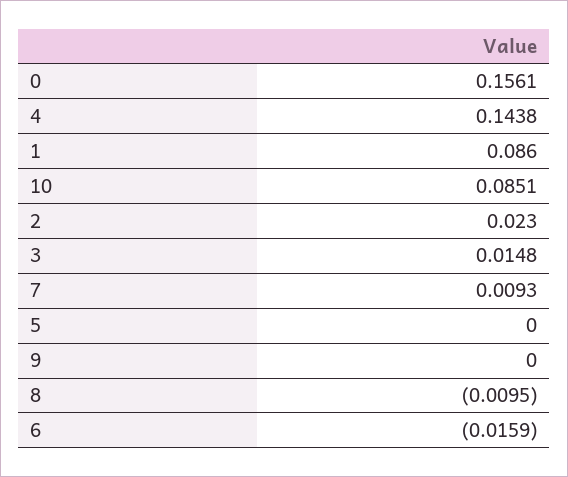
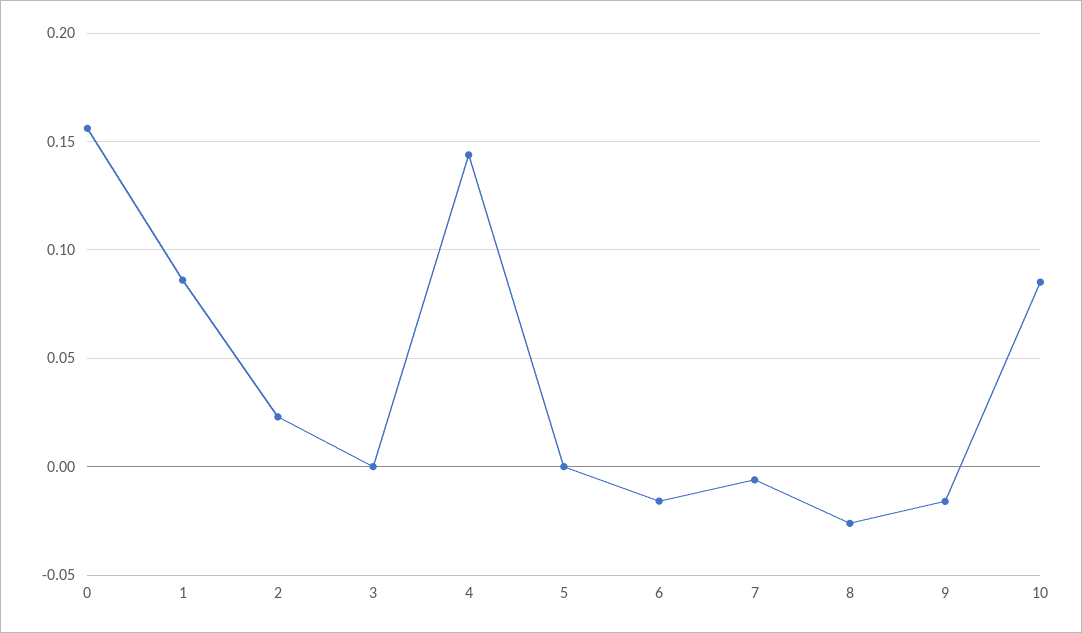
  {
    "0": 0.1561,
    "4": 0.1438,
    "1": 0.086,
    "10": 0.0851,
    "2": 0.023,
-   "3": 0.0148,
+   "3": 0,
-   "7": 0.0093,
+   "7": -0.005,
    "5": 0,
-   "9": 0,
+   "9": -0.015,
-   "8": -0.0095,
+   "8": -0.025,
    "6": -0.0159
  }

